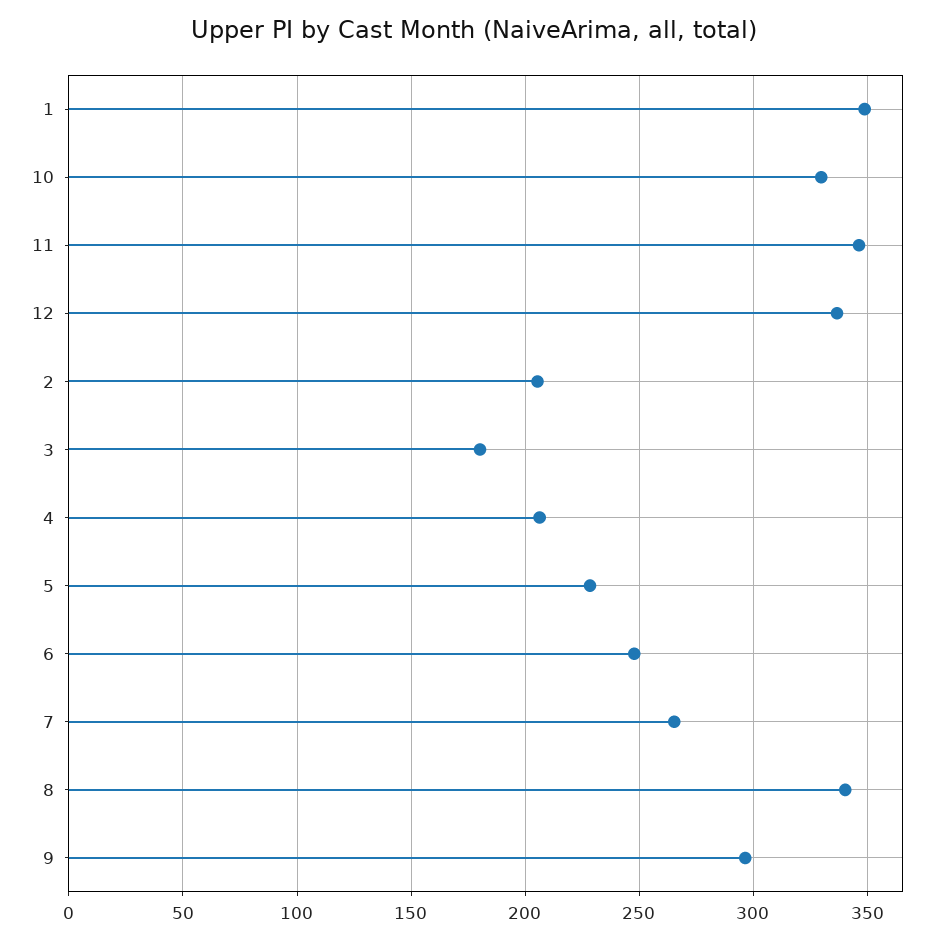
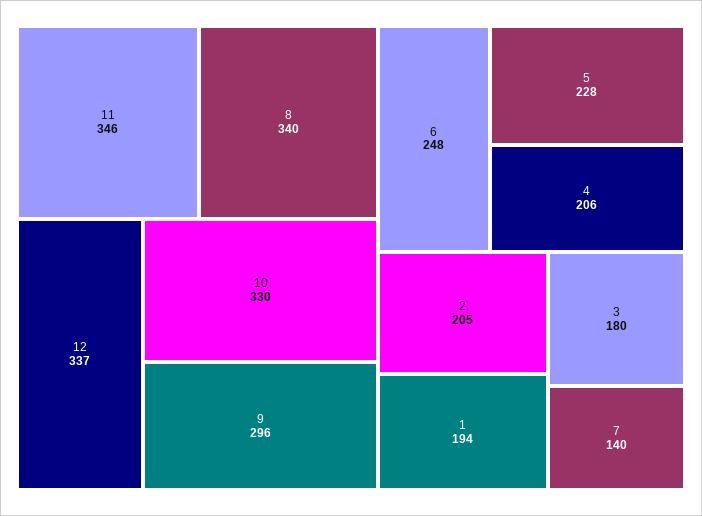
  {
-   "1": 350,
+   "1": 194,
    "10": 330,
    "11": 346,
    "12": 337,
    "2": 205,
    "3": 180,
    "4": 206,
    "5": 228,
    "6": 248,
-   "7": 265,
+   "7": 140,
    "8": 340,
    "9": 296
  }

